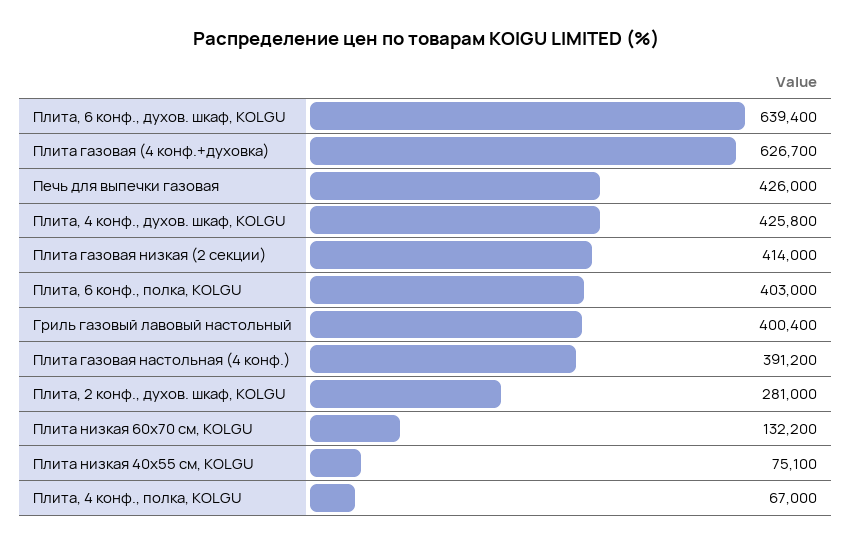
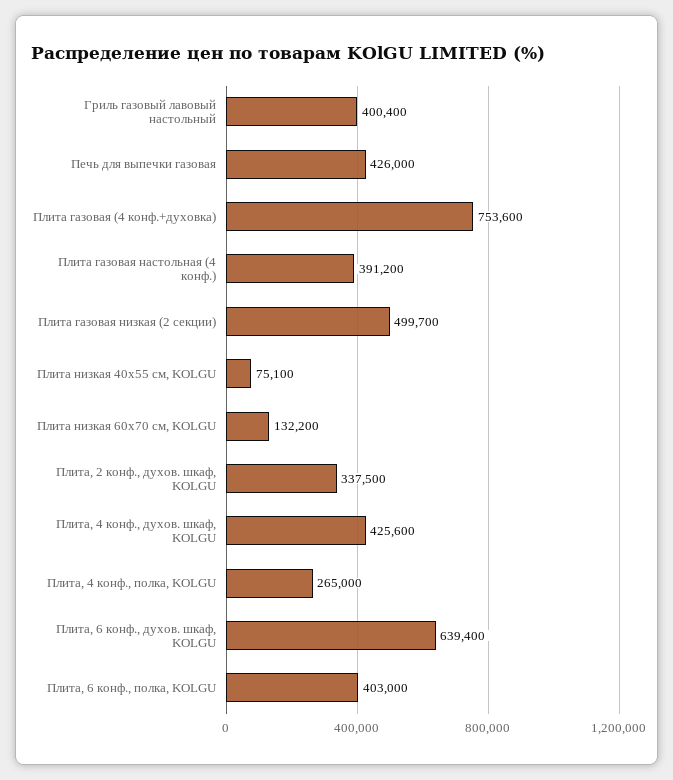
  {
    "Плита, 6 конф., духов. шкаф, KOLGU": 639400,
-   "Плита газовая (4 конф.+духовка)": 626700,
+   "Плита газовая (4 конф.+духовка)": 753600,
    "Печь для выпечки газовая": 426000,
-   "Плита, 4 конф., духов. шкаф, KOLGU": 425800,
+   "Плита, 4 конф., духов. шкаф, KOLGU": 425600,
-   "Плита газовая низкая (2 секции)": 414000,
+   "Плита газовая низкая (2 секции)": 499700,
    "Плита, 6 конф., полка, KOLGU": 403000,
    "Гриль газовый лавовый настольный": 400400,
    "Плита газовая настольная (4 конф.)": 391200,
-   "Плита, 2 конф., духов. шкаф, KOLGU": 281000,
+   "Плита, 2 конф., духов. шкаф, KOLGU": 337500,
    "Плита низкая 60х70 см, KOLGU": 132200,
    "Плита низкая 40х55 см, KOLGU": 75100,
-   "Плита, 4 конф., полка, KOLGU": 67000
+   "Плита, 4 конф., полка, KOLGU": 265000
  }

